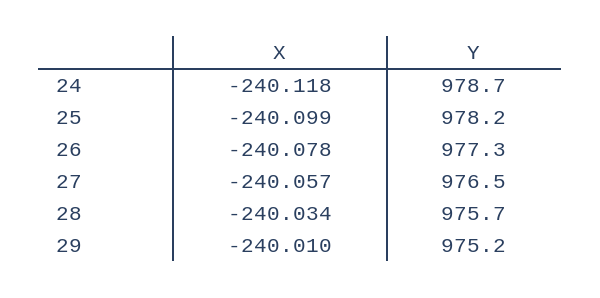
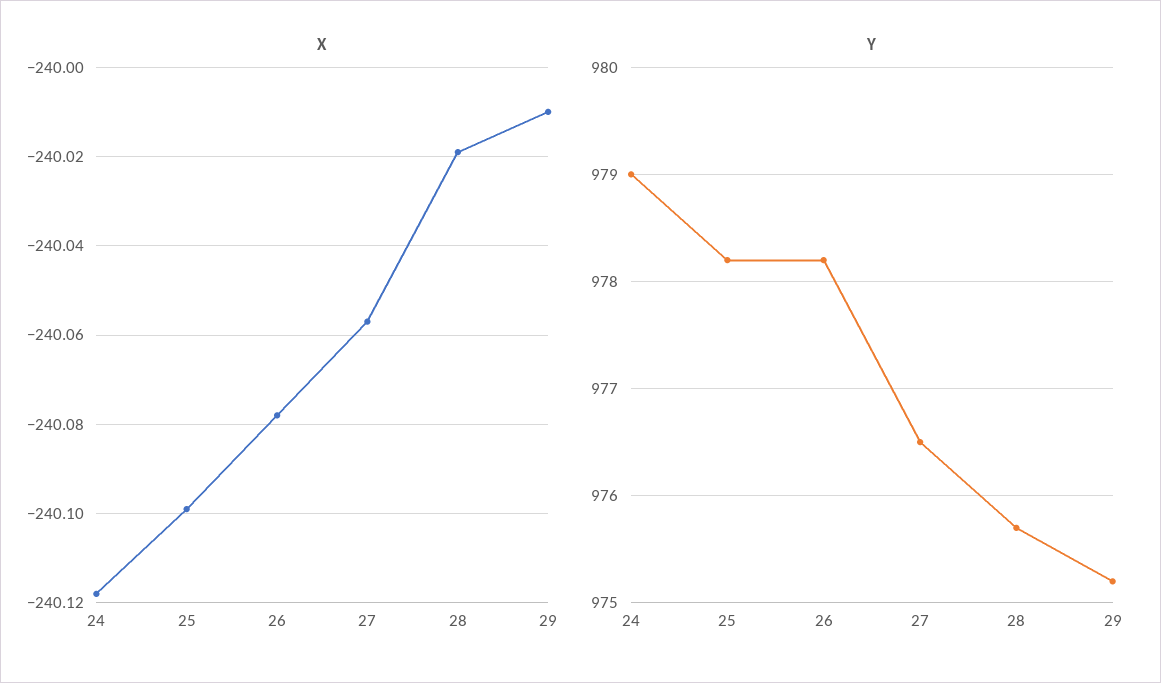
  {
    "X": {
      "24": -240.118,
      "25": -240.099,
      "26": -240.078,
      "27": -240.057,
-     "28": -240.034,
+     "28": -240.02,
      "29": -240.01
    },
    "Y": {
-     "24": 978.7,
+     "24": 979,
      "25": 978.2,
-     "26": 977.3,
+     "26": 978.2,
      "27": 976.5,
      "28": 975.7,
      "29": 975.2
    }
  }

